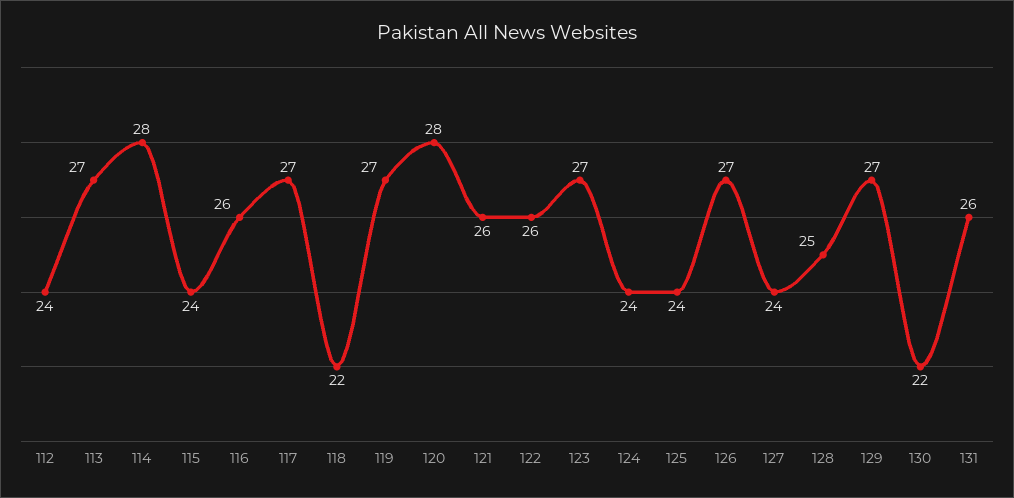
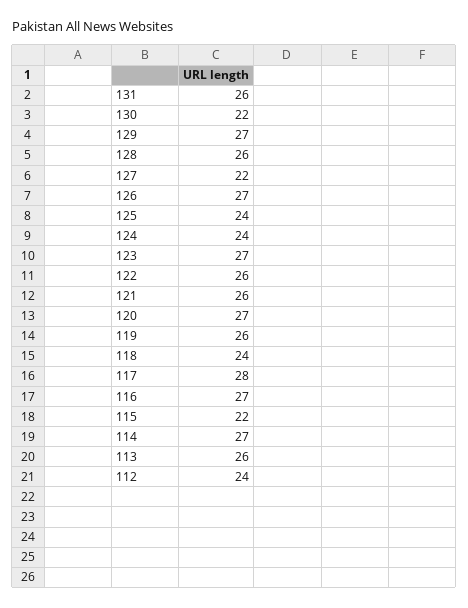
  {
    "112": 24,
-   "113": 27,
+   "113": 26,
-   "114": 28,
+   "114": 27,
-   "115": 24,
+   "115": 22,
-   "116": 26,
+   "116": 27,
-   "117": 27,
+   "117": 28,
-   "118": 22,
+   "118": 24,
-   "119": 27,
+   "119": 26,
-   "120": 28,
+   "120": 27,
    "121": 26,
    "122": 26,
    "123": 27,
    "124": 24,
    "125": 24,
    "126": 27,
-   "127": 24,
+   "127": 22,
-   "128": 25,
+   "128": 26,
    "129": 27,
    "130": 22,
    "131": 26
  }

